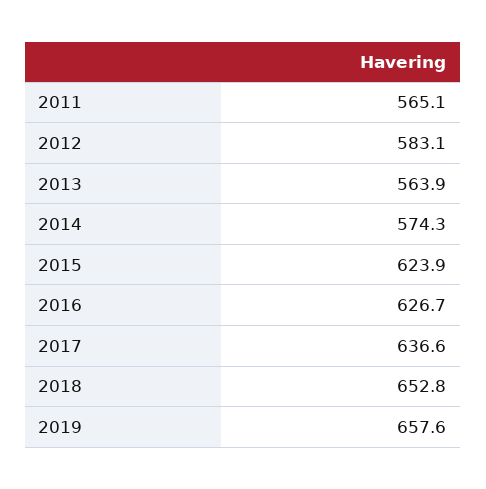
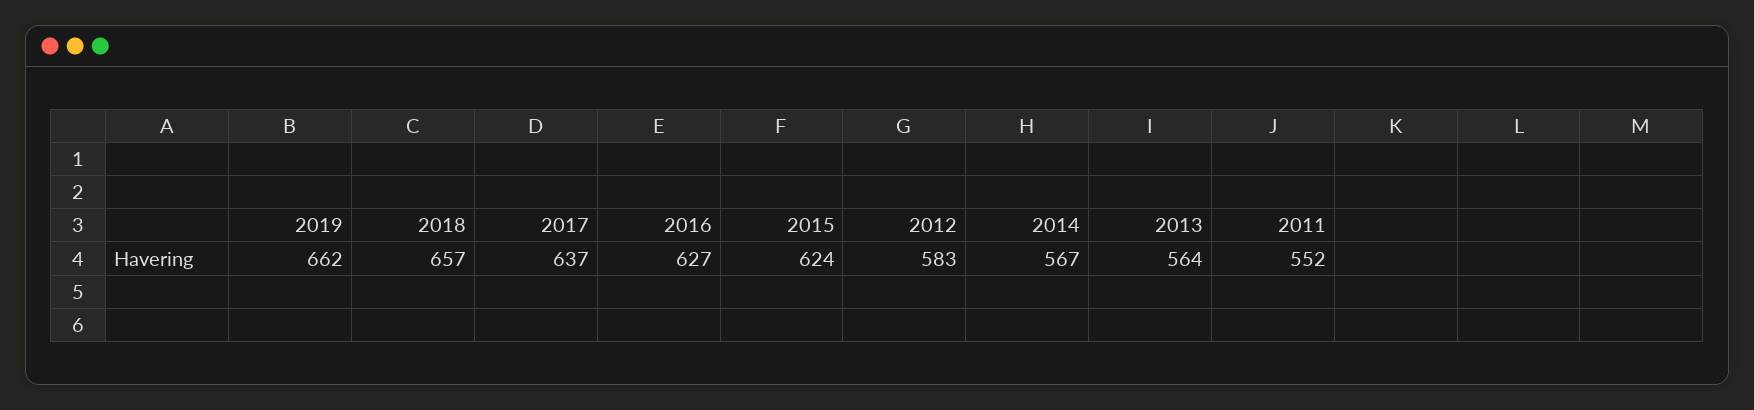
  {
-   "2011": 565.1,
+   "2011": 552,
    "2012": 583.1,
    "2013": 563.9,
-   "2014": 574.3,
+   "2014": 567,
    "2015": 623.9,
    "2016": 626.7,
    "2017": 636.6,
-   "2018": 652.8,
+   "2018": 657,
-   "2019": 657.6
+   "2019": 662
  }

